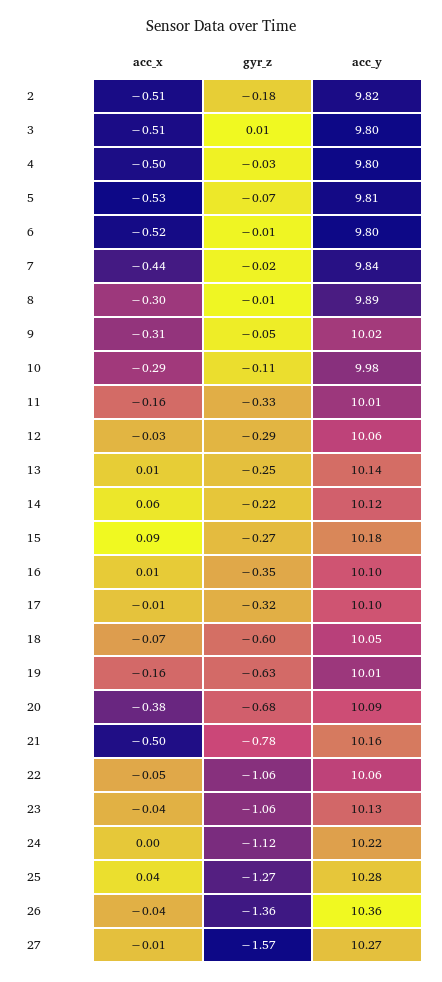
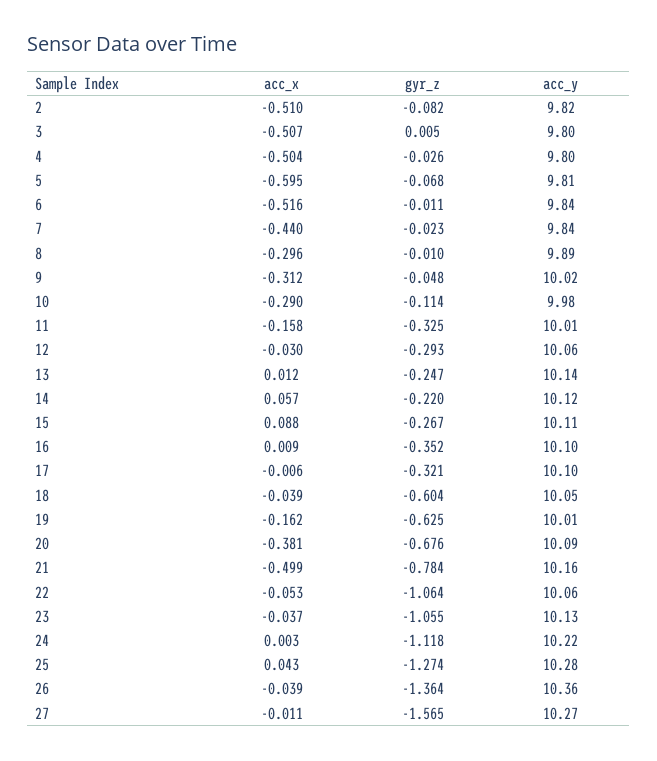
  {
    "acc_x": {
      "2": -0.51,
      "3": -0.507,
      "4": -0.504,
-     "5": -0.53,
+     "5": -0.595,
      "6": -0.516,
      "7": -0.44,
      "8": -0.296,
      "9": -0.312,
      "10": -0.29,
      "11": -0.158,
      "12": -0.03,
      "13": 0.012,
      "14": 0.057,
      "15": 0.088,
      "16": 0.009,
      "17": -0.006,
-     "18": -0.07,
+     "18": -0.039,
      "19": -0.162,
      "20": -0.381,
      "21": -0.499,
      "22": -0.053,
      "23": -0.037,
      "24": 0.003,
      "25": 0.043,
      "26": -0.039,
      "27": -0.011
    },
    "gyr_z": {
-     "2": -0.18,
+     "2": -0.082,
      "3": 0.005,
      "4": -0.026,
      "5": -0.068,
      "6": -0.011,
      "7": -0.023,
      "8": -0.01,
      "9": -0.048,
      "10": -0.114,
      "11": -0.325,
      "12": -0.293,
      "13": -0.247,
      "14": -0.22,
      "15": -0.267,
      "16": -0.352,
      "17": -0.321,
      "18": -0.604,
      "19": -0.625,
      "20": -0.676,
      "21": -0.784,
      "22": -1.064,
      "23": -1.055,
      "24": -1.118,
      "25": -1.274,
      "26": -1.364,
      "27": -1.565
    },
    "acc_y": {
      "2": 9.82,
      "3": 9.8,
      "4": 9.8,
      "5": 9.81,
-     "6": 9.8,
+     "6": 9.84,
      "7": 9.84,
      "8": 9.89,
      "9": 10.02,
      "10": 9.98,
      "11": 10.01,
      "12": 10.06,
      "13": 10.14,
      "14": 10.12,
-     "15": 10.18,
+     "15": 10.11,
      "16": 10.1,
      "17": 10.1,
      "18": 10.05,
      "19": 10.01,
      "20": 10.09,
      "21": 10.16,
      "22": 10.06,
      "23": 10.13,
      "24": 10.22,
      "25": 10.28,
      "26": 10.36,
      "27": 10.27
    }
  }

